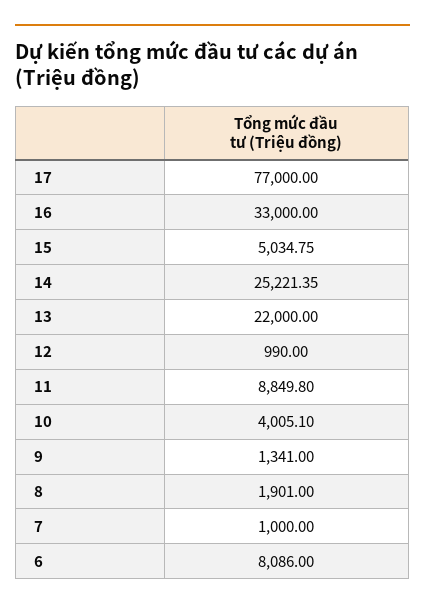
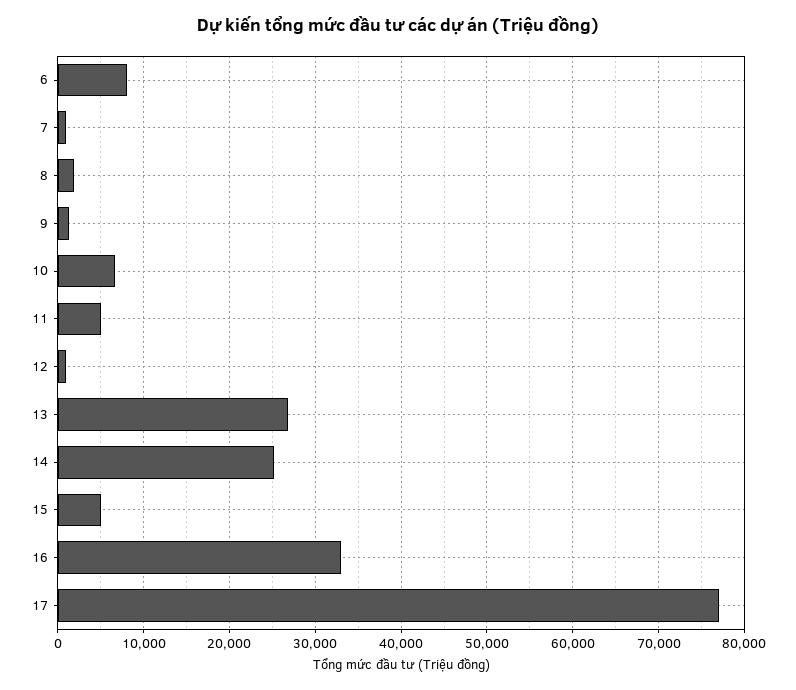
  {
    "17": 77000,
    "16": 33000,
    "15": 5034.75,
    "14": 25221.35,
-   "13": 22000,
+   "13": 27000,
    "12": 990,
-   "11": 8849.8,
+   "11": 5000,
-   "10": 4005.1,
+   "10": 7000,
    "9": 1341,
    "8": 1901,
    "7": 1000,
    "6": 8086
  }

